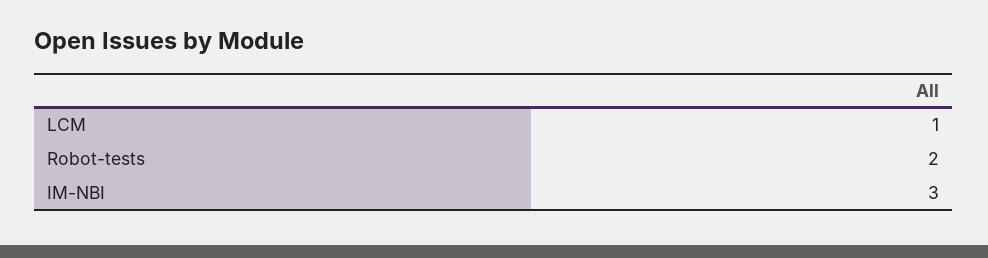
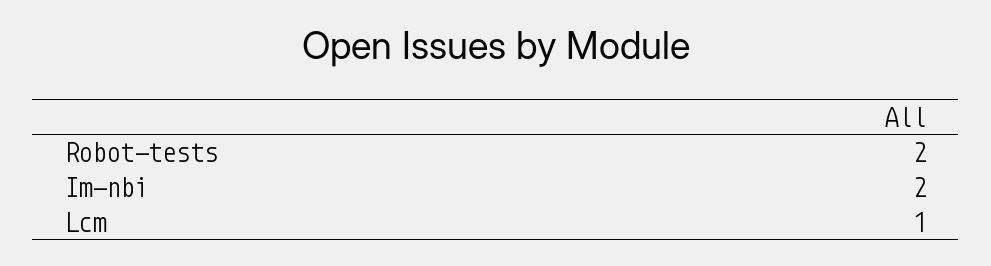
  {
    "LCM": 1,
    "Robot-tests": 2,
-   "IM-NBI": 3
+   "IM-NBI": 2
  }

